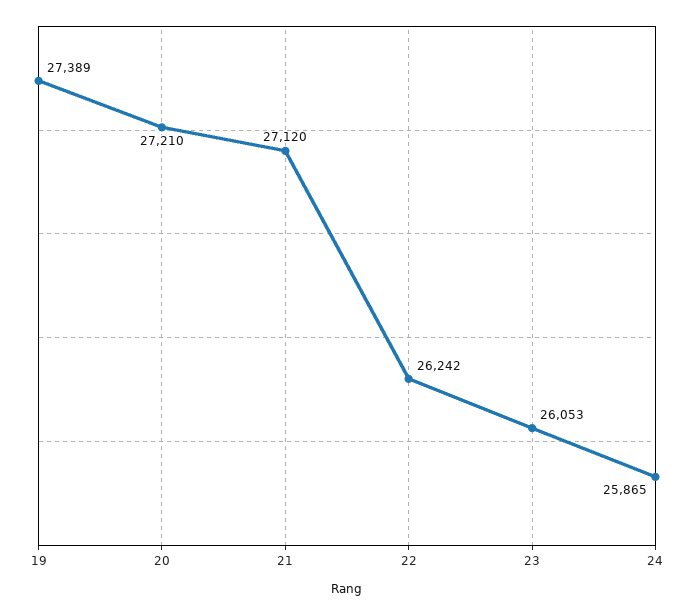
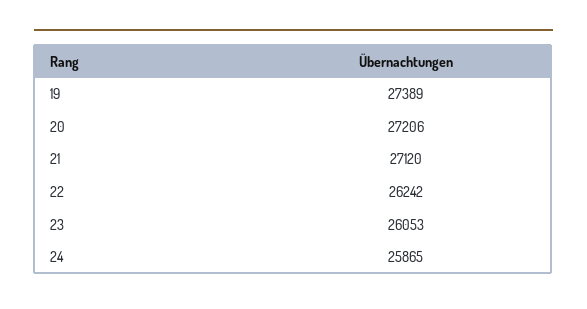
  {
    "19": 27389,
-   "20": 27210,
+   "20": 27206,
    "21": 27120,
    "22": 26242,
    "23": 26053,
    "24": 25865
  }

